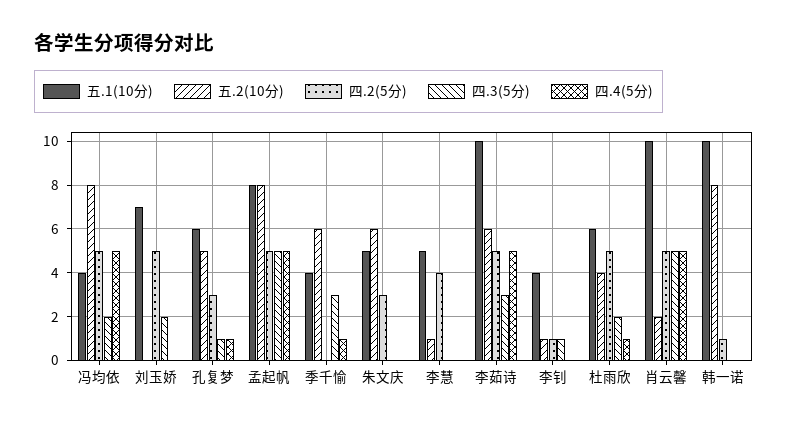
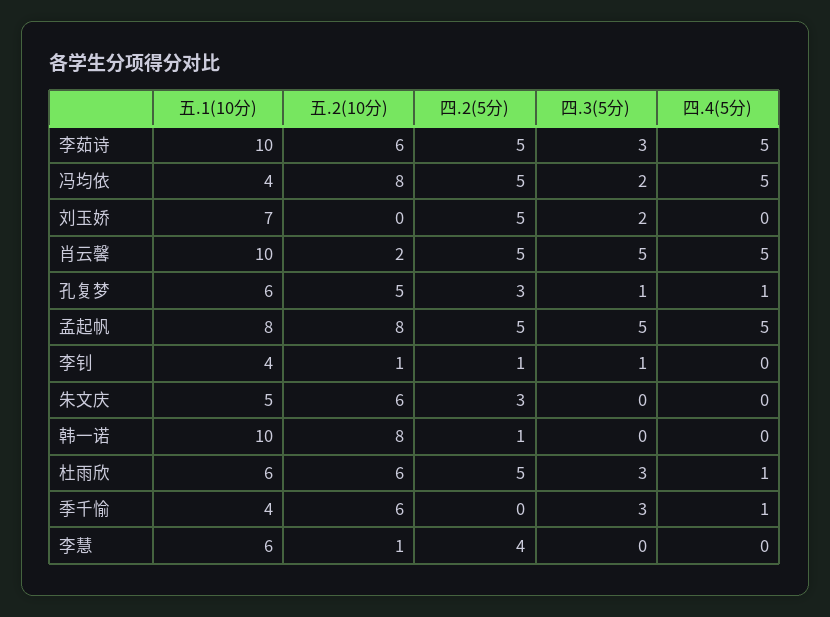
  {
    "五.1(10分)": {
      "冯均依": 4,
      "刘玉娇": 7,
      "孔复梦": 6,
      "孟起帆": 8,
      "季千愉": 4,
      "朱文庆": 5,
-     "李慧": 5,
+     "李慧": 6,
      "李茹诗": 10,
      "李钊": 4,
      "杜雨欣": 6,
      "肖云馨": 10,
      "韩一诺": 10
    },
    "五.2(10分)": {
      "冯均依": 8,
      "刘玉娇": 0,
      "孔复梦": 5,
      "孟起帆": 8,
      "季千愉": 6,
      "朱文庆": 6,
      "李慧": 1,
      "李茹诗": 6,
      "李钊": 1,
-     "杜雨欣": 4,
+     "杜雨欣": 6,
      "肖云馨": 2,
      "韩一诺": 8
    },
    "四.2(5分)": {
      "冯均依": 5,
      "刘玉娇": 5,
      "孔复梦": 3,
      "孟起帆": 5,
      "季千愉": 0,
      "朱文庆": 3,
      "李慧": 4,
      "李茹诗": 5,
      "李钊": 1,
      "杜雨欣": 5,
      "肖云馨": 5,
      "韩一诺": 1
    },
    "四.3(5分)": {
      "冯均依": 2,
      "刘玉娇": 2,
      "孔复梦": 1,
      "孟起帆": 5,
      "季千愉": 3,
      "朱文庆": 0,
      "李慧": 0,
      "李茹诗": 3,
      "李钊": 1,
-     "杜雨欣": 2,
+     "杜雨欣": 3,
      "肖云馨": 5,
      "韩一诺": 0
    },
    "四.4(5分)": {
      "冯均依": 5,
      "刘玉娇": 0,
      "孔复梦": 1,
      "孟起帆": 5,
      "季千愉": 1,
      "朱文庆": 0,
      "李慧": 0,
      "李茹诗": 5,
      "李钊": 0,
      "杜雨欣": 1,
      "肖云馨": 5,
      "韩一诺": 0
    }
  }

